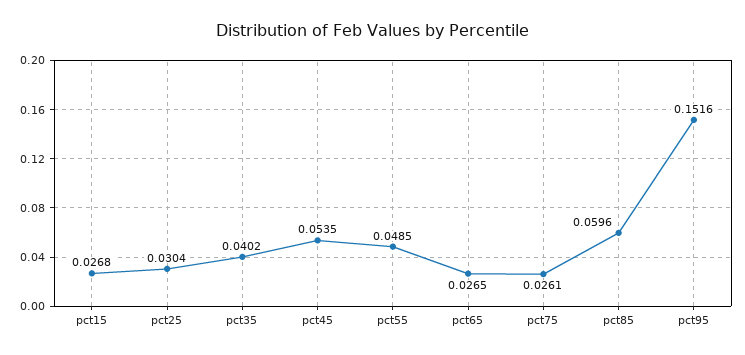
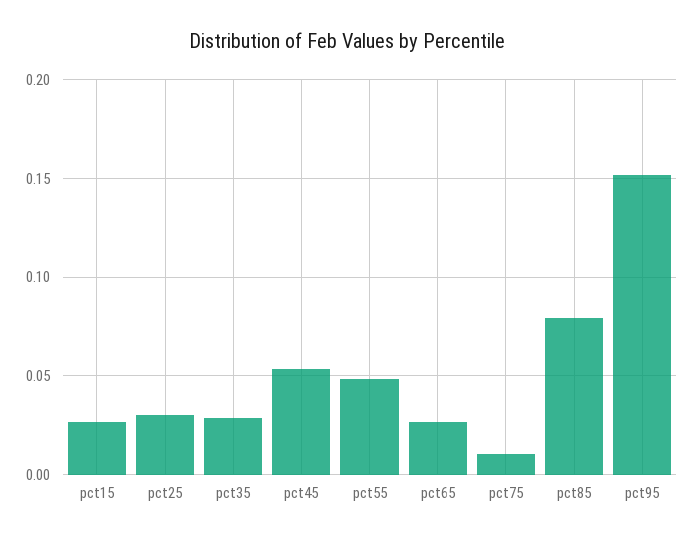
  {
    "pct15": 0.0268,
    "pct25": 0.0304,
-   "pct35": 0.0402,
+   "pct35": 0.03,
    "pct45": 0.0535,
    "pct55": 0.0485,
    "pct65": 0.0265,
-   "pct75": 0.0261,
+   "pct75": 0.01,
-   "pct85": 0.0596,
+   "pct85": 0.08,
    "pct95": 0.1516
  }

